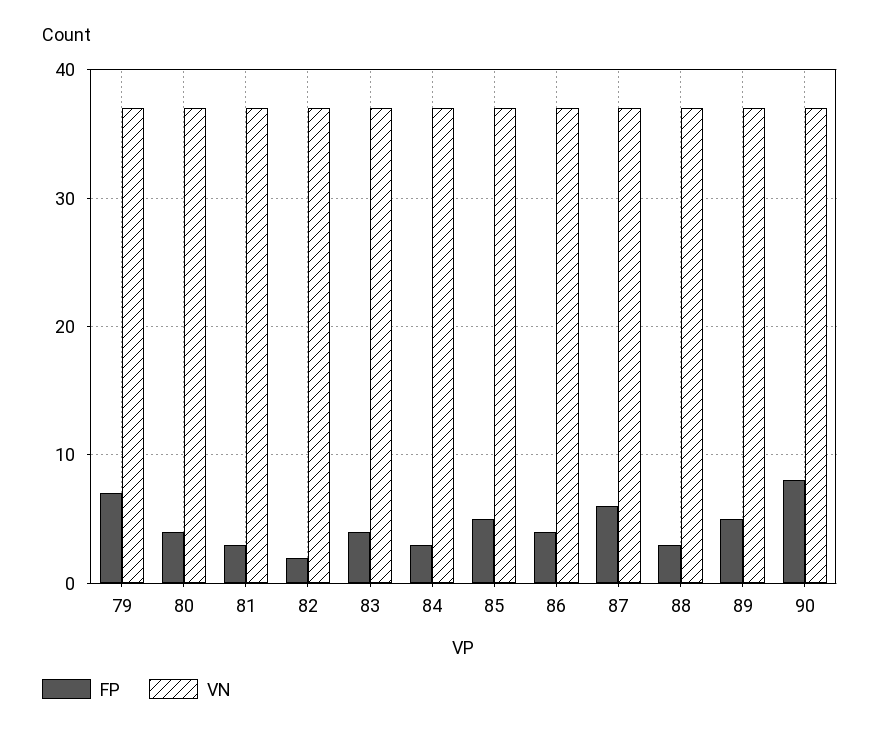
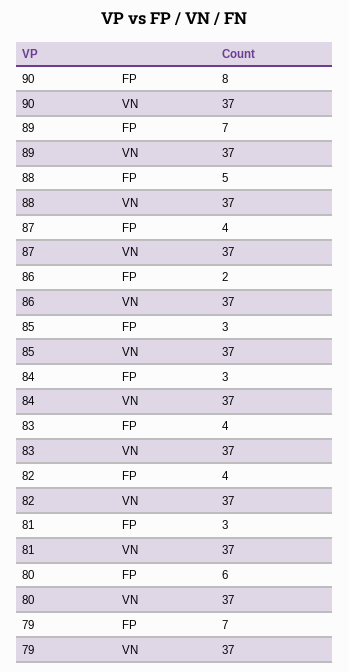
  {
    "FP": {
      "79": 7,
-     "80": 4,
+     "80": 6,
      "81": 3,
-     "82": 2,
+     "82": 4,
      "83": 4,
      "84": 3,
-     "85": 5,
+     "85": 3,
-     "86": 4,
+     "86": 2,
-     "87": 6,
+     "87": 4,
-     "88": 3,
+     "88": 5,
-     "89": 5,
+     "89": 7,
      "90": 8
    },
    "VN": {
      "79": 37,
      "80": 37,
      "81": 37,
      "82": 37,
      "83": 37,
      "84": 37,
      "85": 37,
      "86": 37,
      "87": 37,
      "88": 37,
      "89": 37,
      "90": 37
    }
  }

